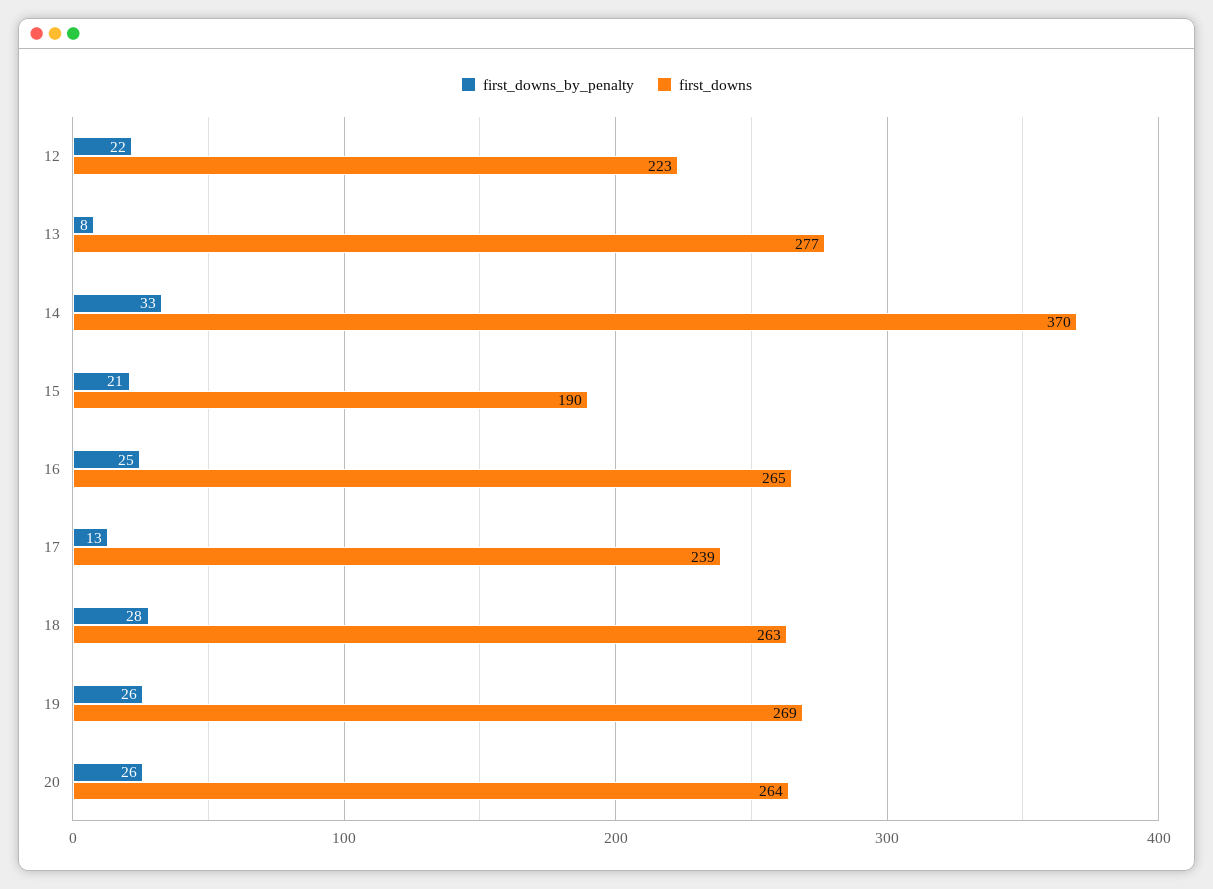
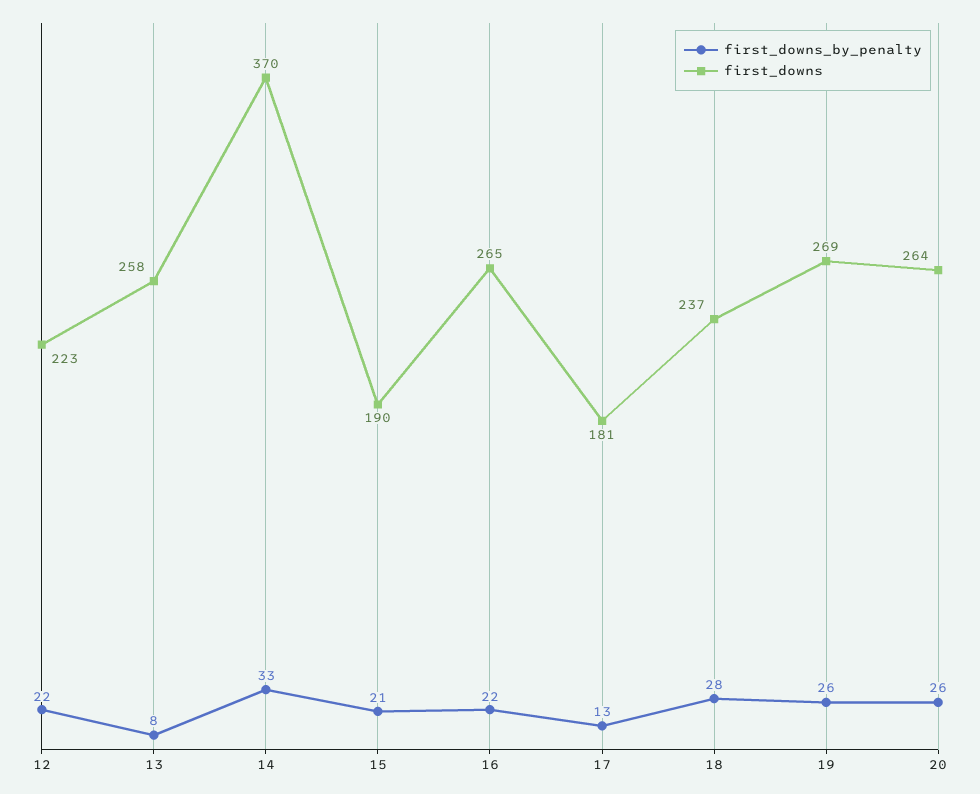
  {
    "first_downs_by_penalty": {
      "12": 22,
      "13": 8,
      "14": 33,
      "15": 21,
-     "16": 25,
+     "16": 22,
      "17": 13,
      "18": 28,
      "19": 26,
      "20": 26
    },
    "first_downs": {
      "12": 223,
-     "13": 277,
+     "13": 258,
      "14": 370,
      "15": 190,
      "16": 265,
-     "17": 239,
+     "17": 181,
-     "18": 263,
+     "18": 237,
      "19": 269,
      "20": 264
    }
  }

